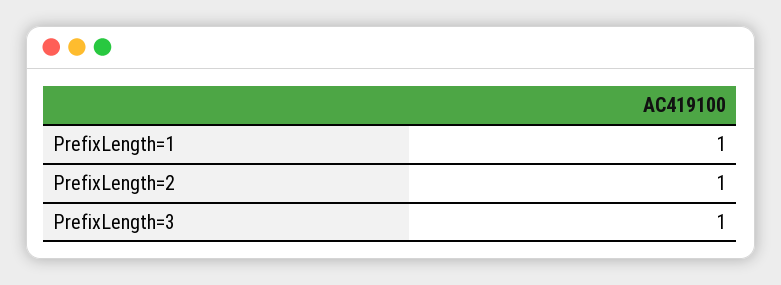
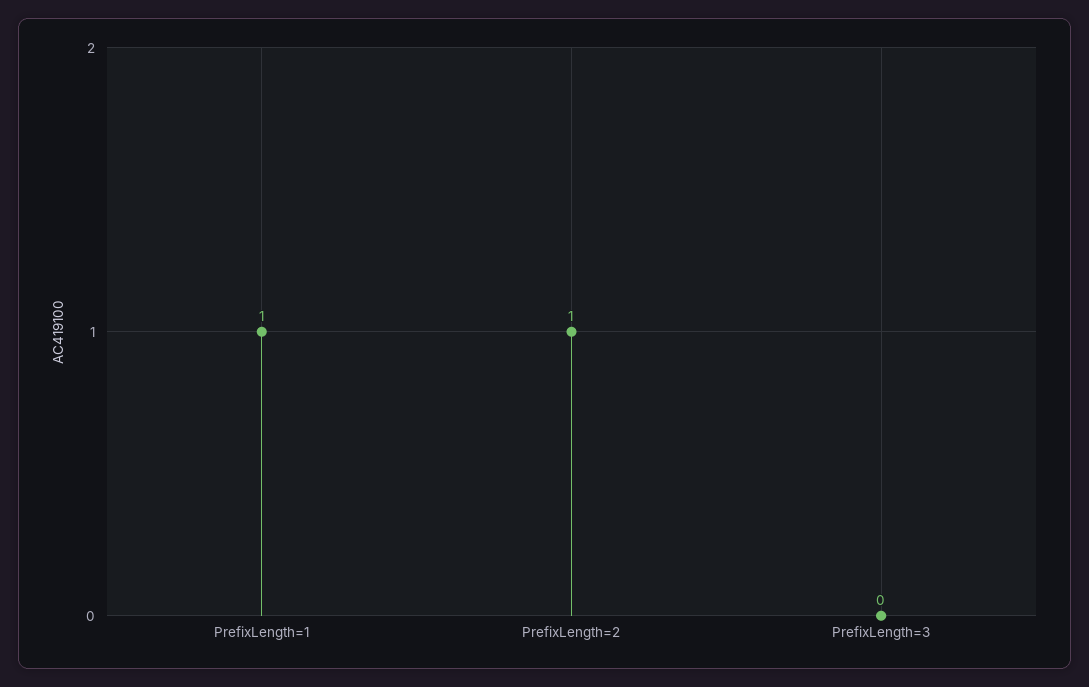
  {
    "PrefixLength=1": 1,
    "PrefixLength=2": 1,
-   "PrefixLength=3": 1
+   "PrefixLength=3": 0
  }

